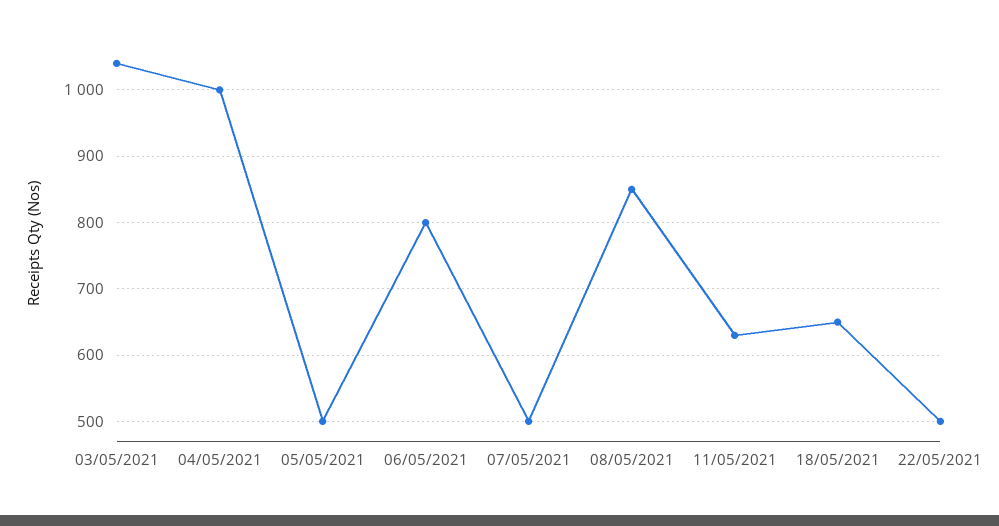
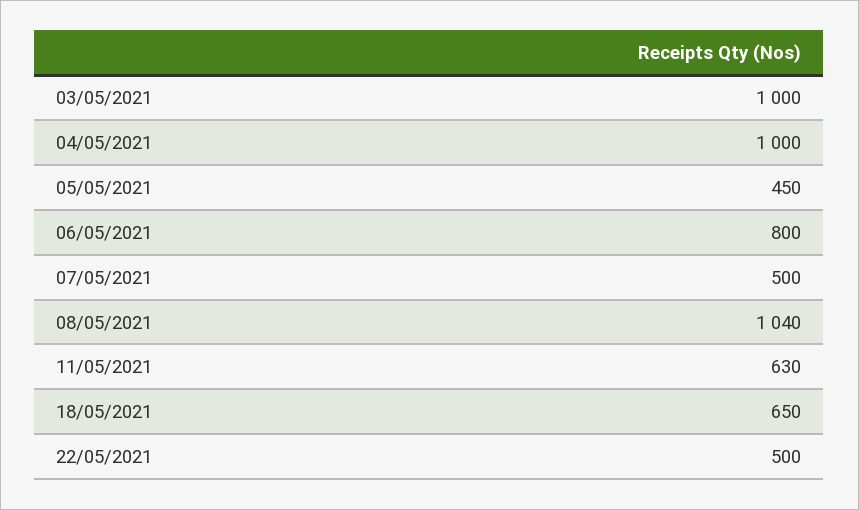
  {
-   "03/05/2021": 1040,
+   "03/05/2021": 1000,
    "04/05/2021": 1000,
-   "05/05/2021": 500,
+   "05/05/2021": 450,
    "06/05/2021": 800,
    "07/05/2021": 500,
-   "08/05/2021": 850,
+   "08/05/2021": 1040,
    "11/05/2021": 630,
    "18/05/2021": 650,
    "22/05/2021": 500
  }

